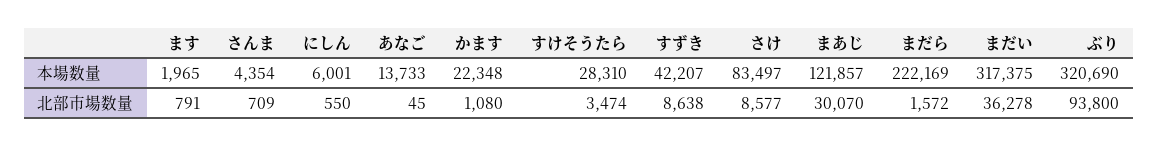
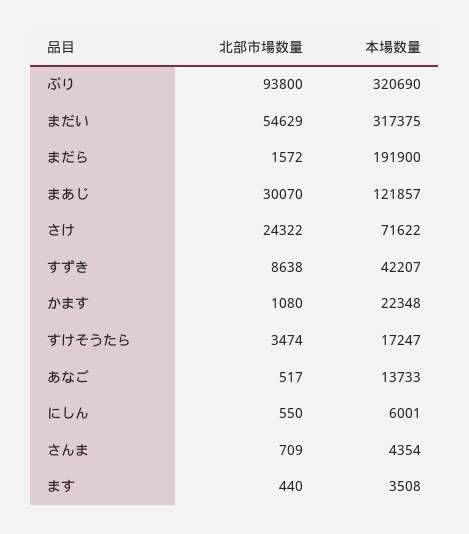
  {
    "ます": {
-     "本場数量": 1965,
+     "本場数量": 3508,
-     "北部市場数量": 791
+     "北部市場数量": 440
    },
    "さんま": {
      "本場数量": 4354,
      "北部市場数量": 709
    },
    "にしん": {
      "本場数量": 6001,
      "北部市場数量": 550
    },
    "あなご": {
      "本場数量": 13733,
-     "北部市場数量": 45
+     "北部市場数量": 517
    },
    "かます": {
      "本場数量": 22348,
      "北部市場数量": 1080
    },
    "すけそうたら": {
-     "本場数量": 28310,
+     "本場数量": 17247,
      "北部市場数量": 3474
    },
    "すずき": {
      "本場数量": 42207,
      "北部市場数量": 8638
    },
    "さけ": {
-     "本場数量": 83497,
+     "本場数量": 71622,
-     "北部市場数量": 8577
+     "北部市場数量": 24322
    },
    "まあじ": {
      "本場数量": 121857,
      "北部市場数量": 30070
    },
    "まだら": {
-     "本場数量": 222169,
+     "本場数量": 191900,
      "北部市場数量": 1572
    },
    "まだい": {
      "本場数量": 317375,
-     "北部市場数量": 36278
+     "北部市場数量": 54629
    },
    "ぶり": {
      "本場数量": 320690,
      "北部市場数量": 93800
    }
  }

